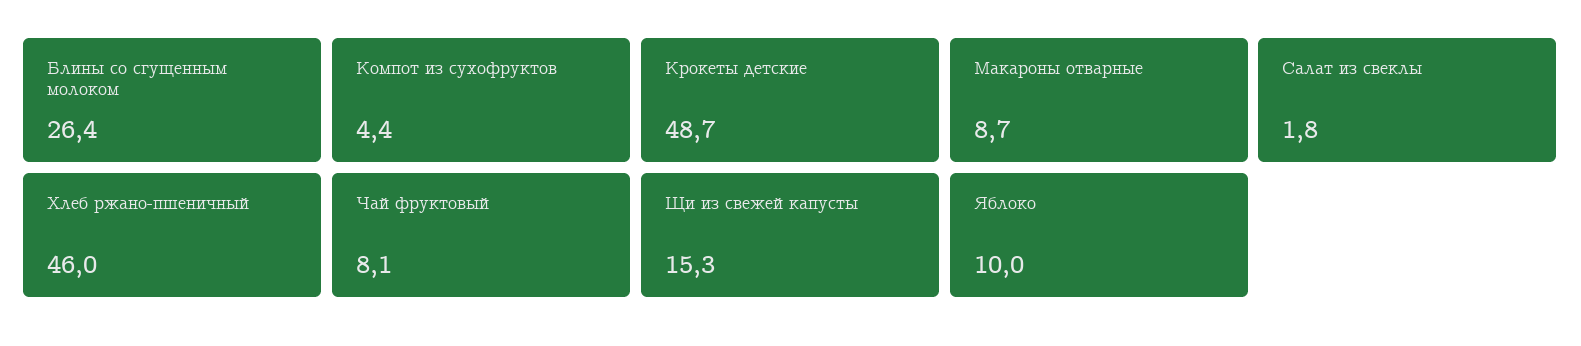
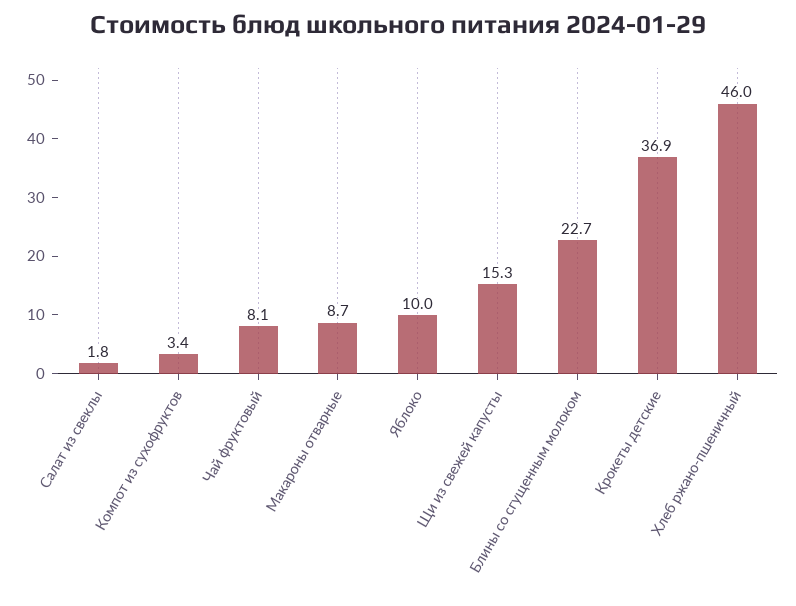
  {
-   "Блины со сгущенным молоком": 26.4,
+   "Блины со сгущенным молоком": 22.7,
-   "Компот из сухофруктов": 4.4,
+   "Компот из сухофруктов": 3.4,
-   "Крокеты детские": 48.7,
+   "Крокеты детские": 36.9,
    "Макароны отварные": 8.7,
    "Салат из свеклы": 1.8,
    "Хлеб ржано-пшеничный": 46,
    "Чай фруктовый": 8.1,
    "Щи из свежей капусты": 15.3,
    "Яблоко": 10
  }

